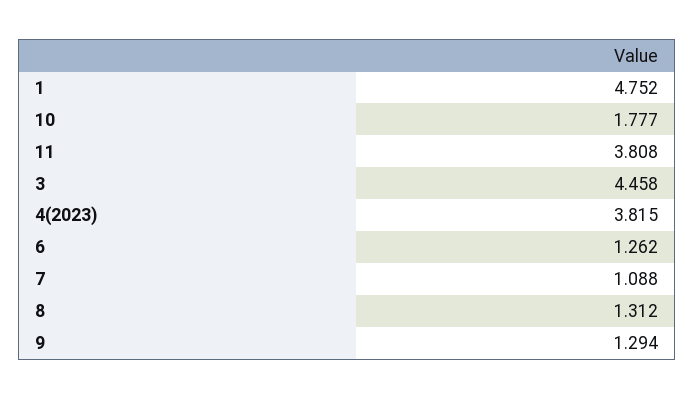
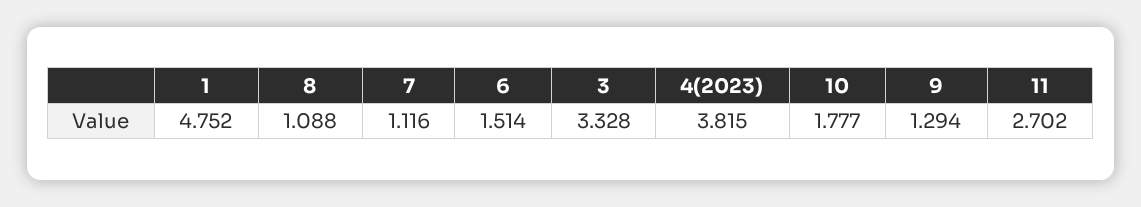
  {
    "1": 4.752,
    "10": 1.777,
-   "11": 3.808,
+   "11": 2.702,
-   "3": 4.458,
+   "3": 3.328,
    "4(2023)": 3.815,
-   "6": 1.262,
+   "6": 1.514,
-   "7": 1.088,
+   "7": 1.116,
-   "8": 1.312,
+   "8": 1.088,
    "9": 1.294
  }

